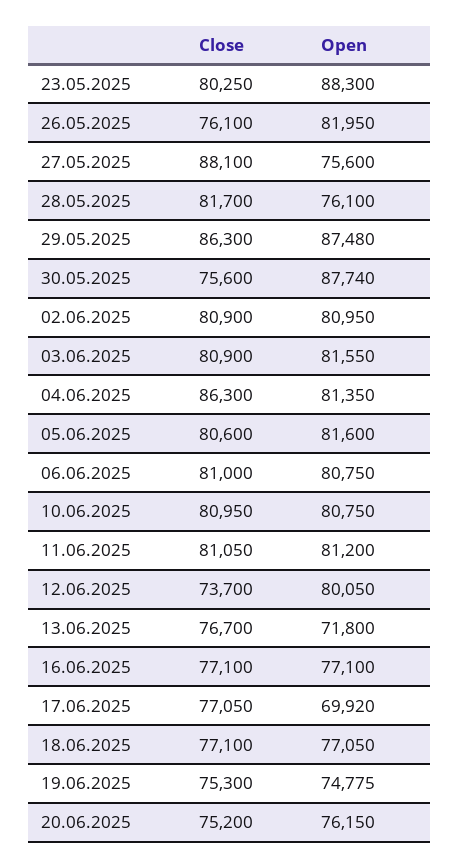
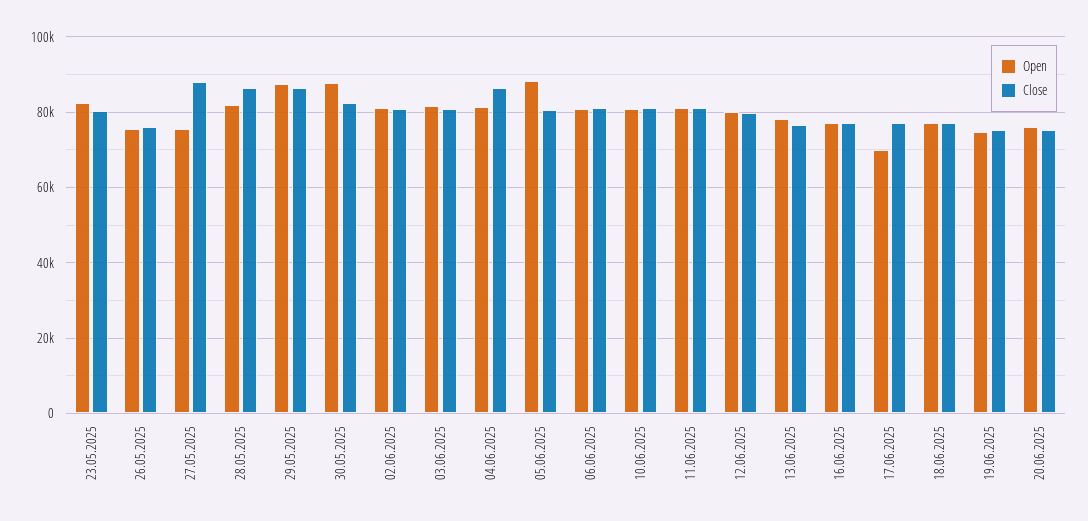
  {
    "Close": {
      "23.05.2025": 80250,
      "26.05.2025": 76100,
      "27.05.2025": 88100,
-     "28.05.2025": 81700,
+     "28.05.2025": 86000,
      "29.05.2025": 86300,
-     "30.05.2025": 75600,
+     "30.05.2025": 82000,
      "02.06.2025": 80900,
      "03.06.2025": 80900,
      "04.06.2025": 86300,
      "05.06.2025": 80600,
      "06.06.2025": 81000,
      "10.06.2025": 80950,
      "11.06.2025": 81050,
-     "12.06.2025": 73700,
+     "12.06.2025": 80000,
      "13.06.2025": 76700,
      "16.06.2025": 77100,
      "17.06.2025": 77050,
      "18.06.2025": 77100,
      "19.06.2025": 75300,
      "20.06.2025": 75200
    },
    "Open": {
-     "23.05.2025": 88300,
+     "23.05.2025": 82000,
-     "26.05.2025": 81950,
+     "26.05.2025": 76000,
      "27.05.2025": 75600,
-     "28.05.2025": 76100,
+     "28.05.2025": 82000,
      "29.05.2025": 87480,
      "30.05.2025": 87740,
      "02.06.2025": 80950,
      "03.06.2025": 81550,
      "04.06.2025": 81350,
-     "05.06.2025": 81600,
+     "05.06.2025": 88000,
      "06.06.2025": 80750,
      "10.06.2025": 80750,
      "11.06.2025": 81200,
      "12.06.2025": 80050,
-     "13.06.2025": 71800,
+     "13.06.2025": 78000,
      "16.06.2025": 77100,
      "17.06.2025": 69920,
      "18.06.2025": 77050,
      "19.06.2025": 74775,
      "20.06.2025": 76150
    }
  }

